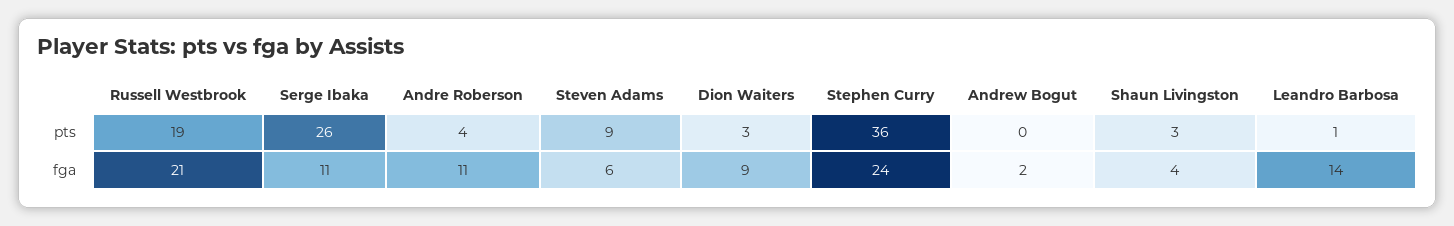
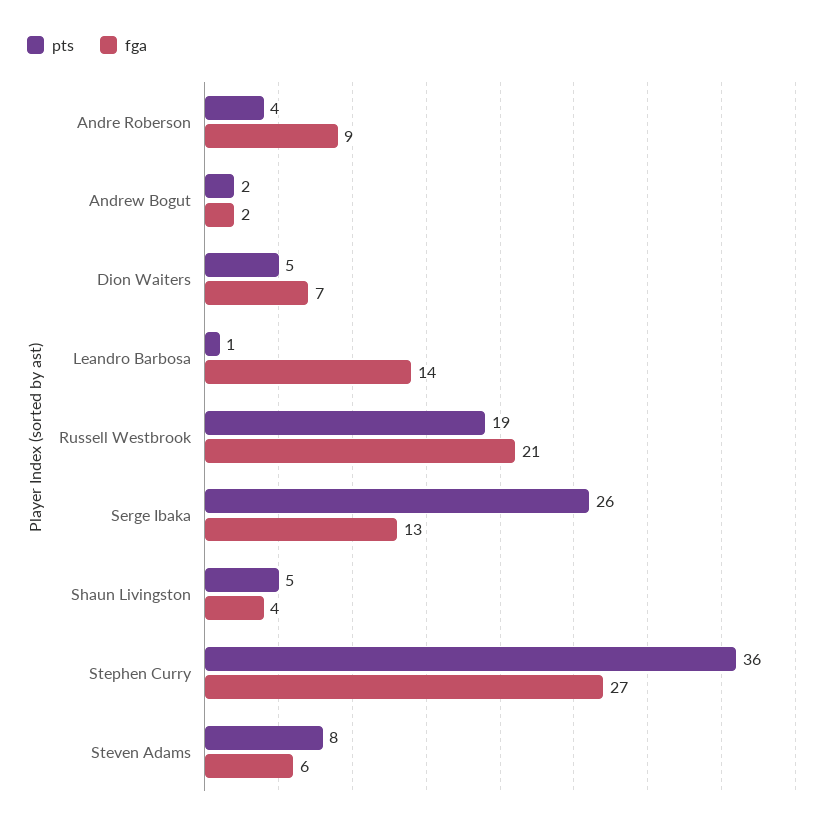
  {
    "pts": {
      "Russell Westbrook": 19,
      "Serge Ibaka": 26,
      "Andre Roberson": 4,
-     "Steven Adams": 9,
+     "Steven Adams": 8,
-     "Dion Waiters": 3,
+     "Dion Waiters": 5,
      "Stephen Curry": 36,
-     "Andrew Bogut": 0,
+     "Andrew Bogut": 2,
-     "Shaun Livingston": 3,
+     "Shaun Livingston": 5,
      "Leandro Barbosa": 1
    },
    "fga": {
      "Russell Westbrook": 21,
-     "Serge Ibaka": 11,
+     "Serge Ibaka": 13,
-     "Andre Roberson": 11,
+     "Andre Roberson": 9,
      "Steven Adams": 6,
-     "Dion Waiters": 9,
+     "Dion Waiters": 7,
-     "Stephen Curry": 24,
+     "Stephen Curry": 27,
      "Andrew Bogut": 2,
      "Shaun Livingston": 4,
      "Leandro Barbosa": 14
    }
  }

